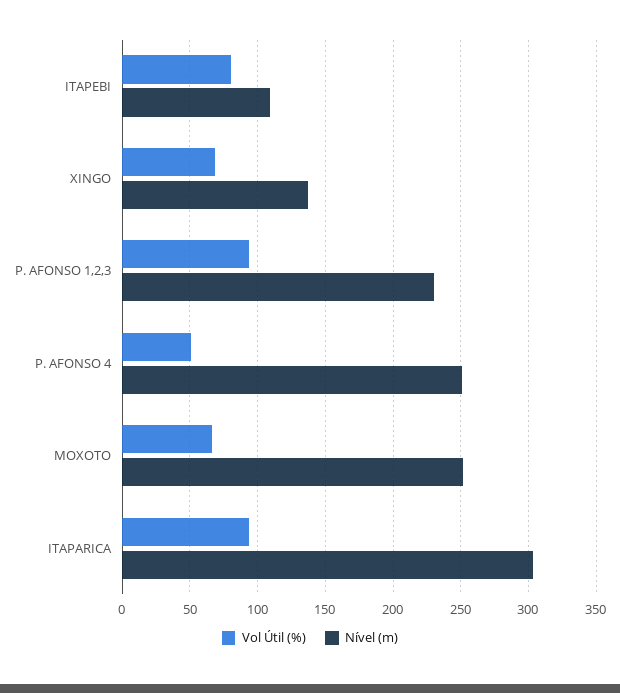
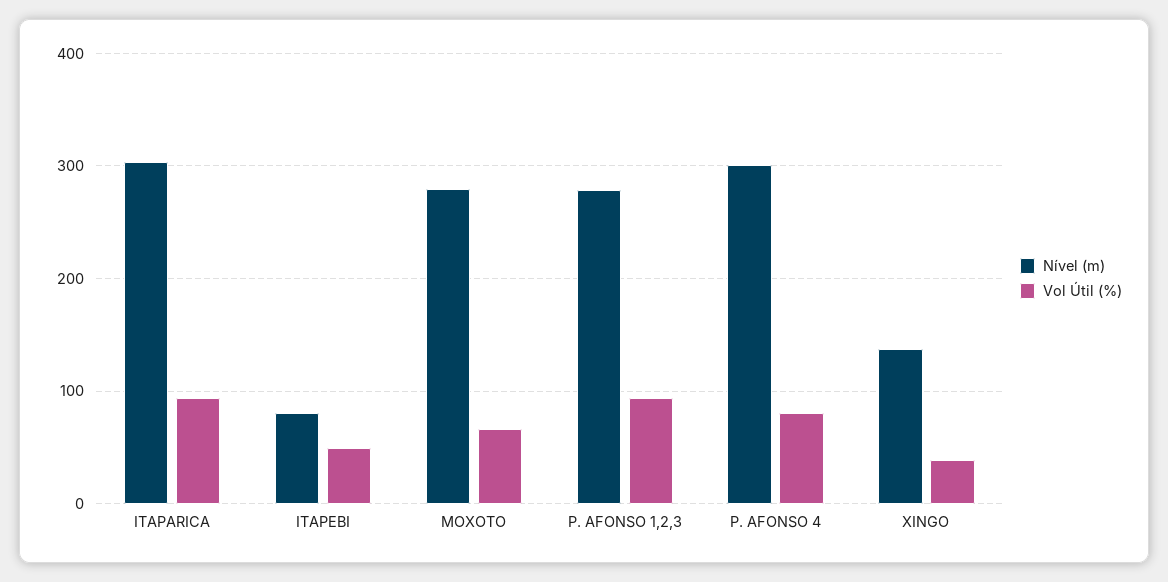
  {
    "Vol Útil (%)": {
-     "ITAPEBI": 80,
+     "ITAPEBI": 50,
-     "XINGO": 70,
+     "XINGO": 40,
      "P. AFONSO 1,2,3": 95,
-     "P. AFONSO 4": 50,
+     "P. AFONSO 4": 80,
      "MOXOTO": 65,
      "ITAPARICA": 95
    },
    "Nível (m)": {
-     "ITAPEBI": 110,
+     "ITAPEBI": 80,
      "XINGO": 135,
-     "P. AFONSO 1,2,3": 230,
+     "P. AFONSO 1,2,3": 280,
-     "P. AFONSO 4": 250,
+     "P. AFONSO 4": 300,
-     "MOXOTO": 250,
+     "MOXOTO": 280,
      "ITAPARICA": 305
    }
  }

